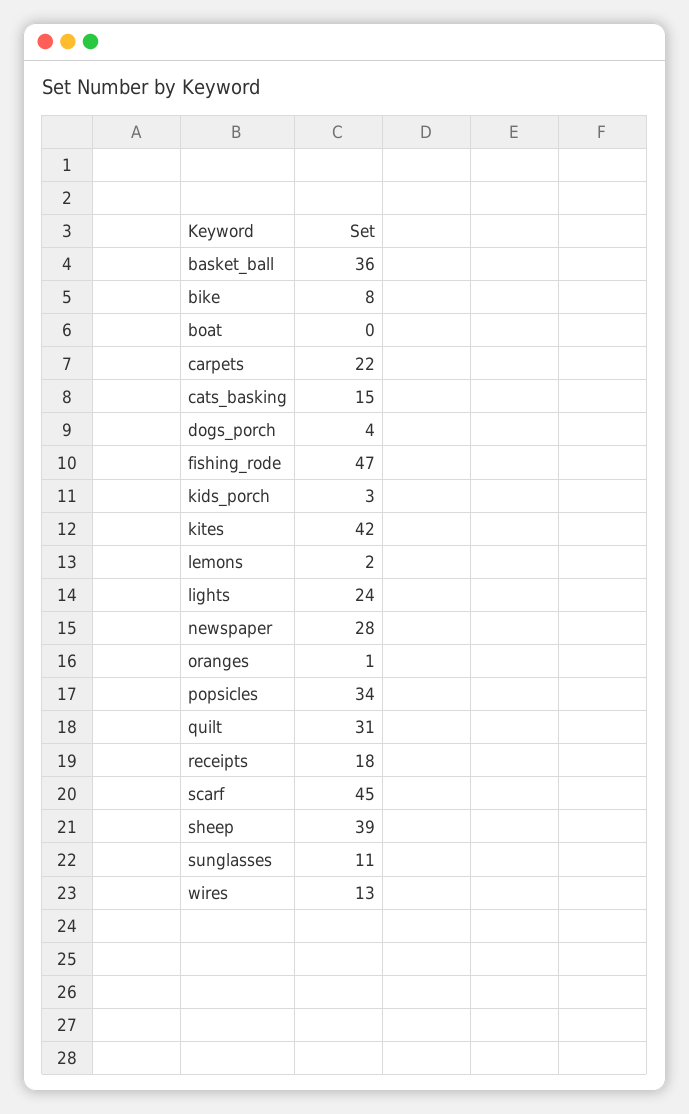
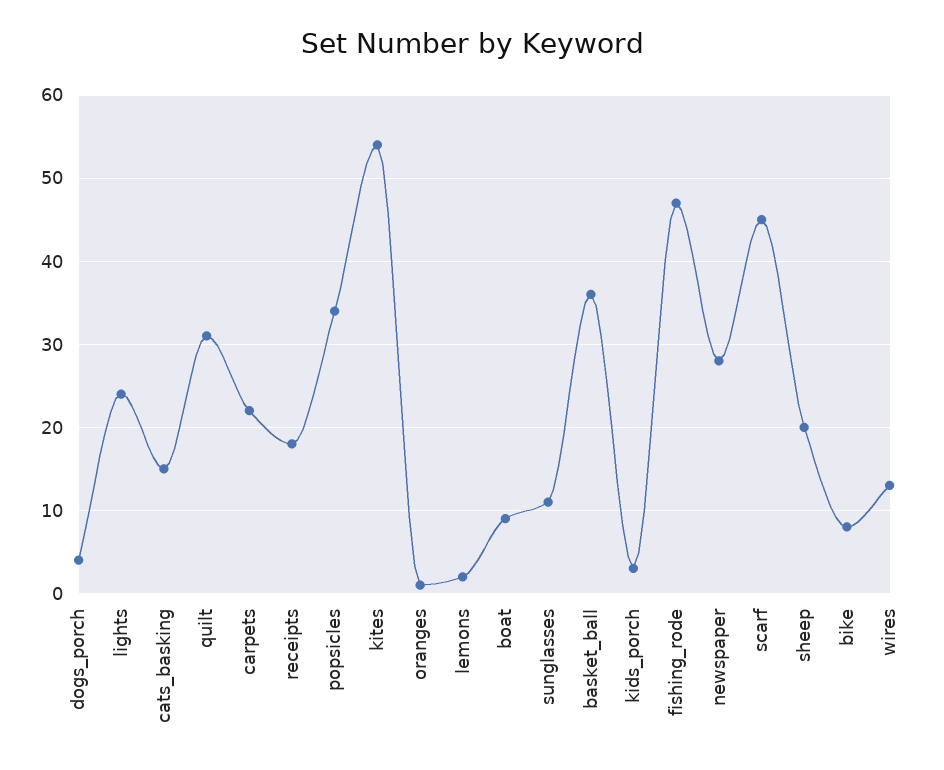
  {
    "basket_ball": 36,
    "bike": 8,
-   "boat": 0,
+   "boat": 9,
    "carpets": 22,
    "cats_basking": 15,
    "dogs_porch": 4,
    "fishing_rode": 47,
    "kids_porch": 3,
-   "kites": 42,
+   "kites": 54,
    "lemons": 2,
    "lights": 24,
    "newspaper": 28,
    "oranges": 1,
    "popsicles": 34,
    "quilt": 31,
    "receipts": 18,
    "scarf": 45,
-   "sheep": 39,
+   "sheep": 20,
    "sunglasses": 11,
    "wires": 13
  }

